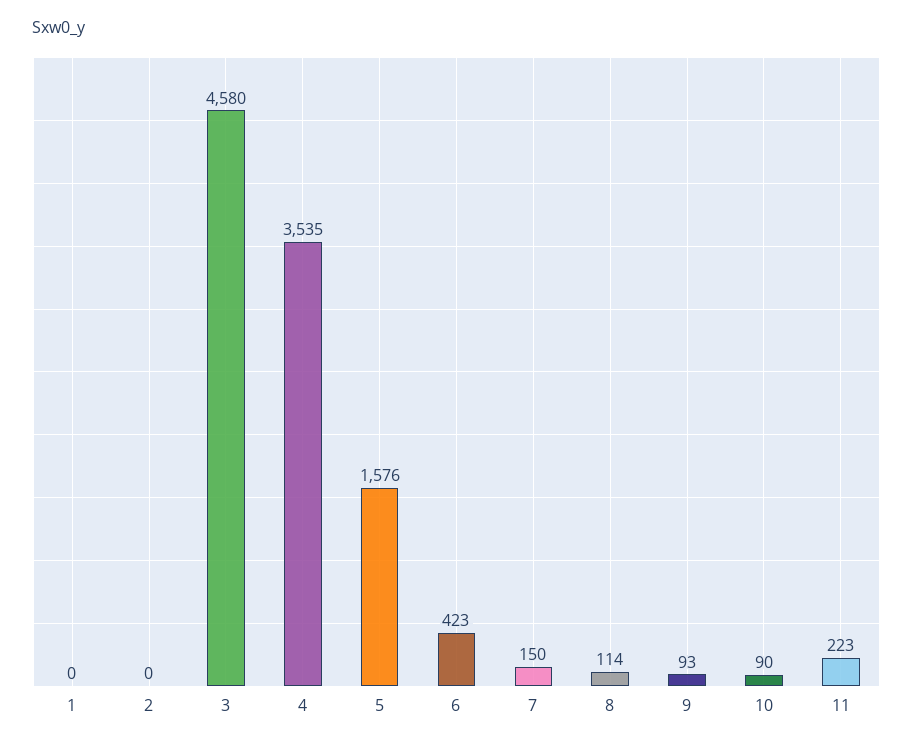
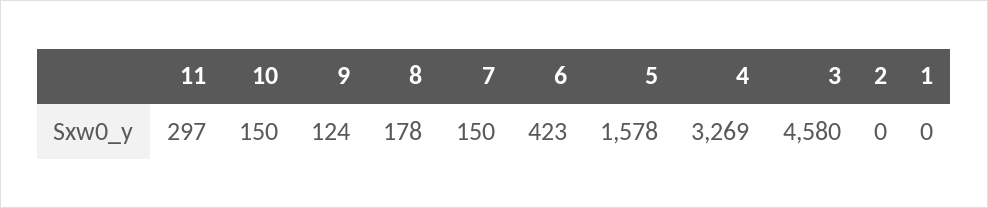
  {
    "1": 0,
    "2": 0,
    "3": 4580,
-   "4": 3535,
+   "4": 3269,
-   "5": 1576,
+   "5": 1578,
    "6": 423,
    "7": 150,
-   "8": 114,
+   "8": 178,
-   "9": 93,
+   "9": 124,
-   "10": 90,
+   "10": 150,
-   "11": 223
+   "11": 297
  }

